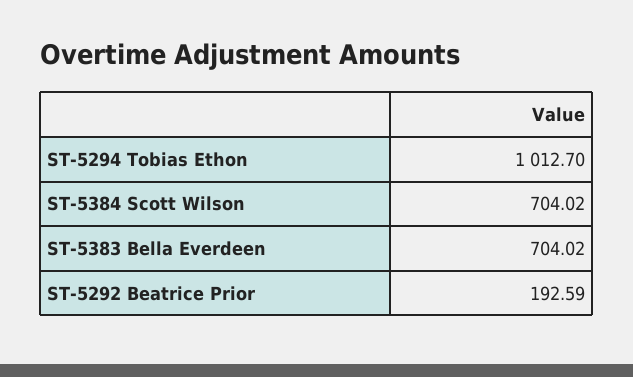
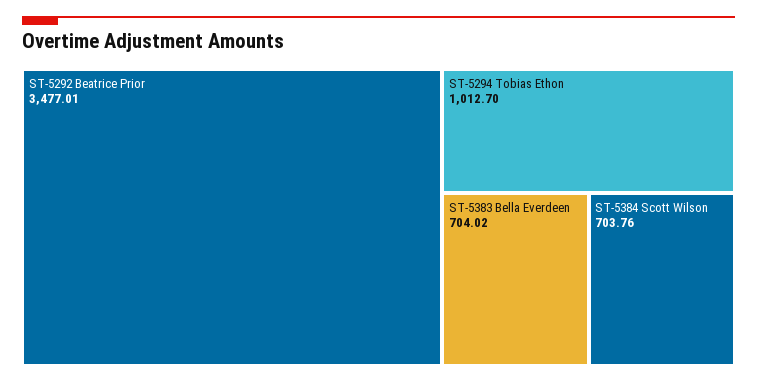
  {
    "ST-5294 Tobias Ethon": 1012.7,
-   "ST-5384 Scott Wilson": 704.02,
+   "ST-5384 Scott Wilson": 703.76,
    "ST-5383 Bella Everdeen": 704.02,
-   "ST-5292 Beatrice Prior": 192.59
+   "ST-5292 Beatrice Prior": 3477.01
  }

